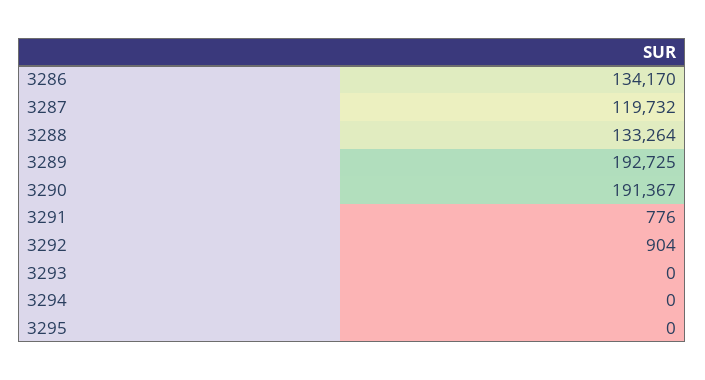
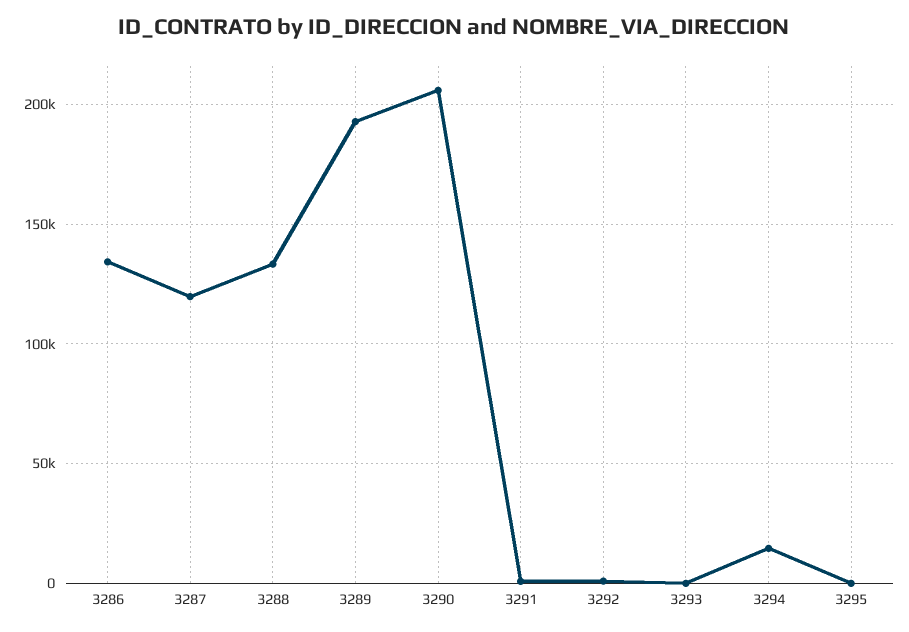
  {
    "3286": 134170,
    "3287": 119732,
    "3288": 133264,
    "3289": 192725,
-   "3290": 191367,
+   "3290": 205000,
    "3291": 776,
    "3292": 904,
    "3293": 0,
-   "3294": 0,
+   "3294": 15000,
    "3295": 0
  }

